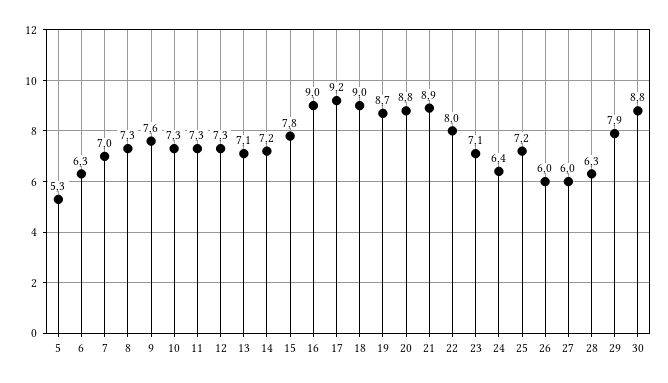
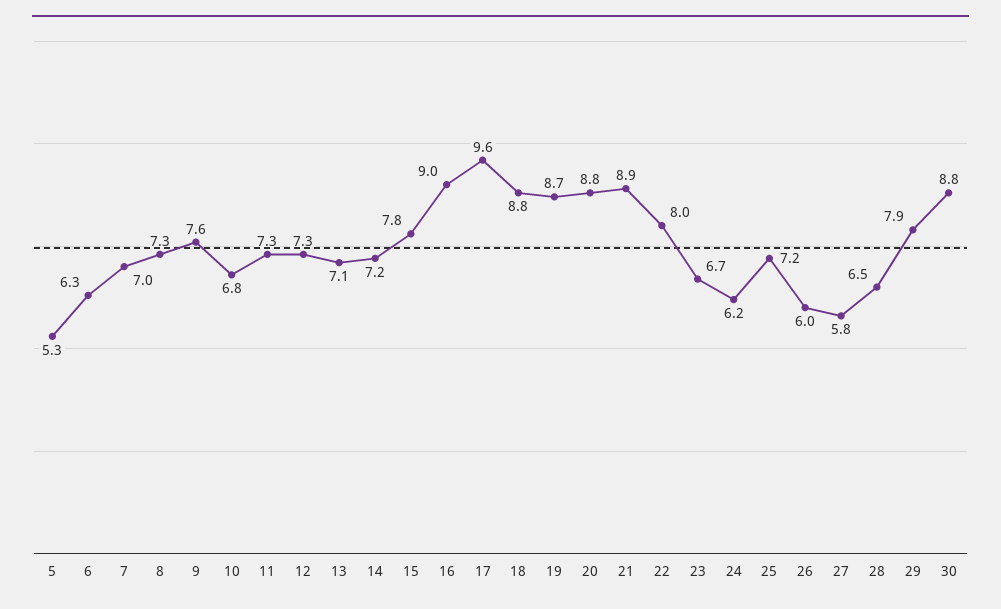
  {
    "5": 5.3,
    "6": 6.3,
    "7": 7,
    "8": 7.3,
    "9": 7.6,
-   "10": 7.3,
+   "10": 6.8,
    "11": 7.3,
    "12": 7.3,
    "13": 7.1,
    "14": 7.2,
    "15": 7.8,
    "16": 9,
-   "17": 9.2,
+   "17": 9.6,
-   "18": 9,
+   "18": 8.8,
    "19": 8.7,
    "20": 8.8,
    "21": 8.9,
    "22": 8,
-   "23": 7.1,
+   "23": 6.7,
-   "24": 6.4,
+   "24": 6.2,
    "25": 7.2,
    "26": 6,
-   "27": 6,
+   "27": 5.8,
-   "28": 6.3,
+   "28": 6.5,
    "29": 7.9,
    "30": 8.8
  }

